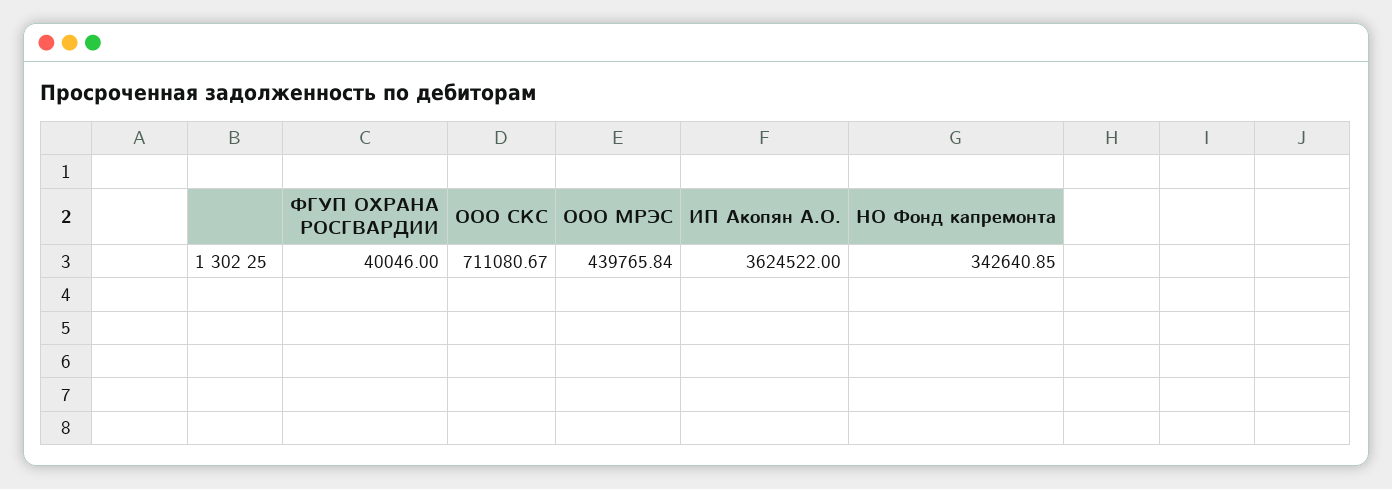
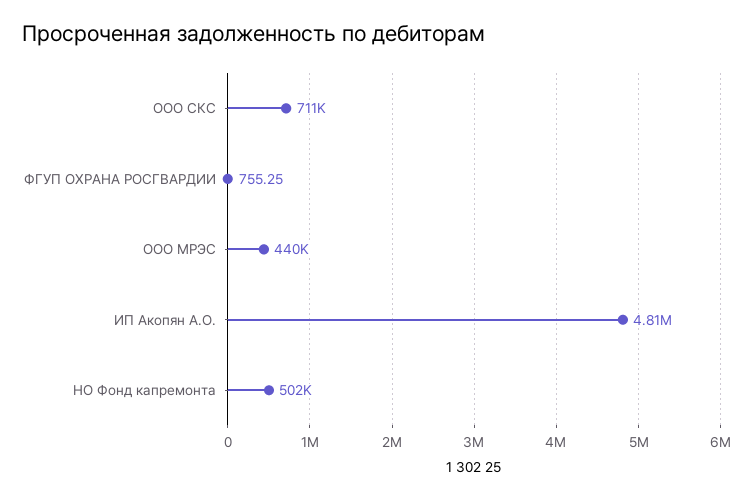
  {
-   "ФГУП ОХРАНА РОСГВАРДИИ": 40046,
+   "ФГУП ОХРАНА РОСГВАРДИИ": 755.25,
    "ООО СКС": 711080.67,
    "ООО МРЭС": 439765.84,
-   "ИП Акопян А.О.": 3624522,
+   "ИП Акопян А.О.": 4810000,
-   "НО Фонд капремонта": 342640.85
+   "НО Фонд капремонта": 502000
  }

